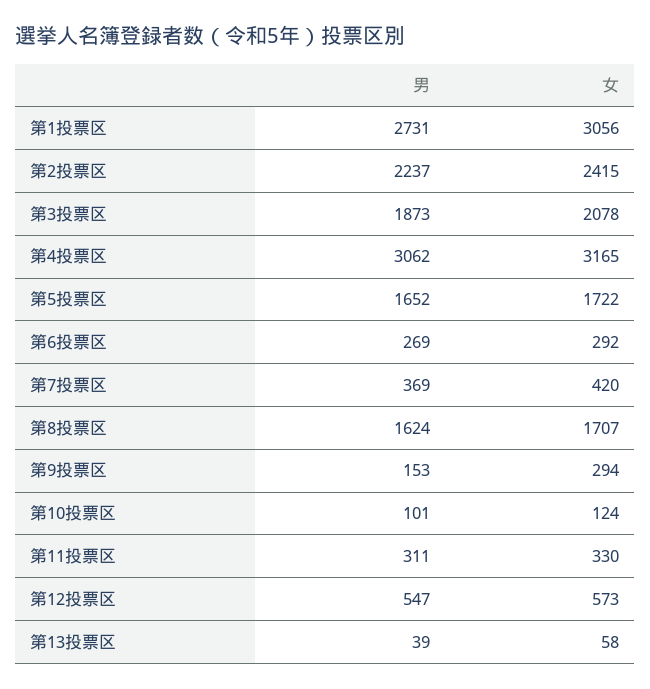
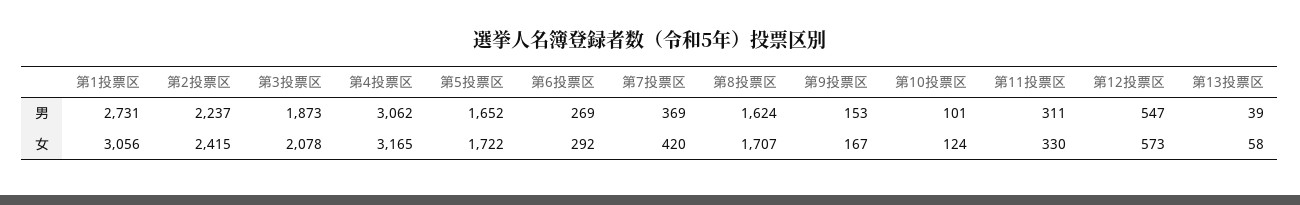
  {
    "男": {
      "第1投票区": 2731,
      "第2投票区": 2237,
      "第3投票区": 1873,
      "第4投票区": 3062,
      "第5投票区": 1652,
      "第6投票区": 269,
      "第7投票区": 369,
      "第8投票区": 1624,
      "第9投票区": 153,
      "第10投票区": 101,
      "第11投票区": 311,
      "第12投票区": 547,
      "第13投票区": 39
    },
    "女": {
      "第1投票区": 3056,
      "第2投票区": 2415,
      "第3投票区": 2078,
      "第4投票区": 3165,
      "第5投票区": 1722,
      "第6投票区": 292,
      "第7投票区": 420,
      "第8投票区": 1707,
-     "第9投票区": 294,
+     "第9投票区": 167,
      "第10投票区": 124,
      "第11投票区": 330,
      "第12投票区": 573,
      "第13投票区": 58
    }
  }

